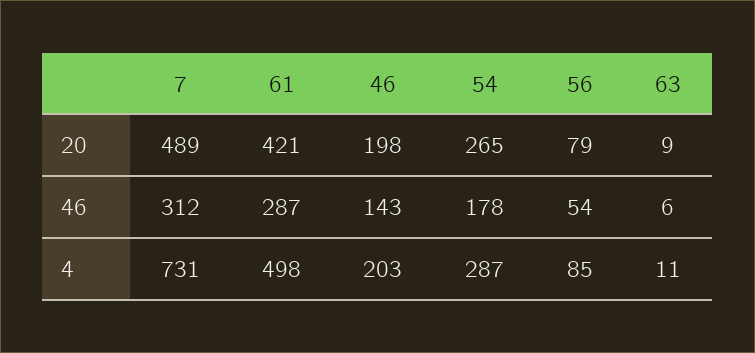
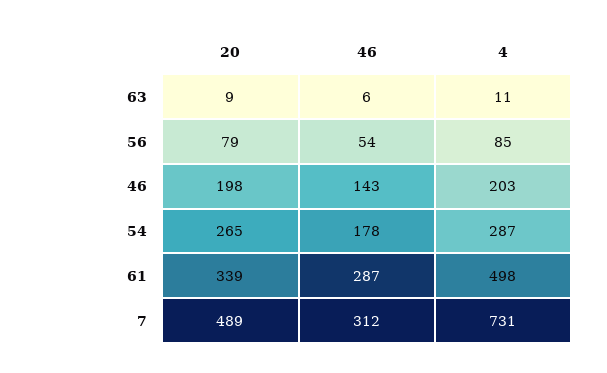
  {
    "7": {
      "20": 489,
      "46": 312,
      "4": 731
    },
    "61": {
-     "20": 421,
+     "20": 339,
      "46": 287,
      "4": 498
    },
    "46": {
      "20": 198,
      "46": 143,
      "4": 203
    },
    "54": {
      "20": 265,
      "46": 178,
      "4": 287
    },
    "56": {
      "20": 79,
      "46": 54,
      "4": 85
    },
    "63": {
      "20": 9,
      "46": 6,
      "4": 11
    }
  }

